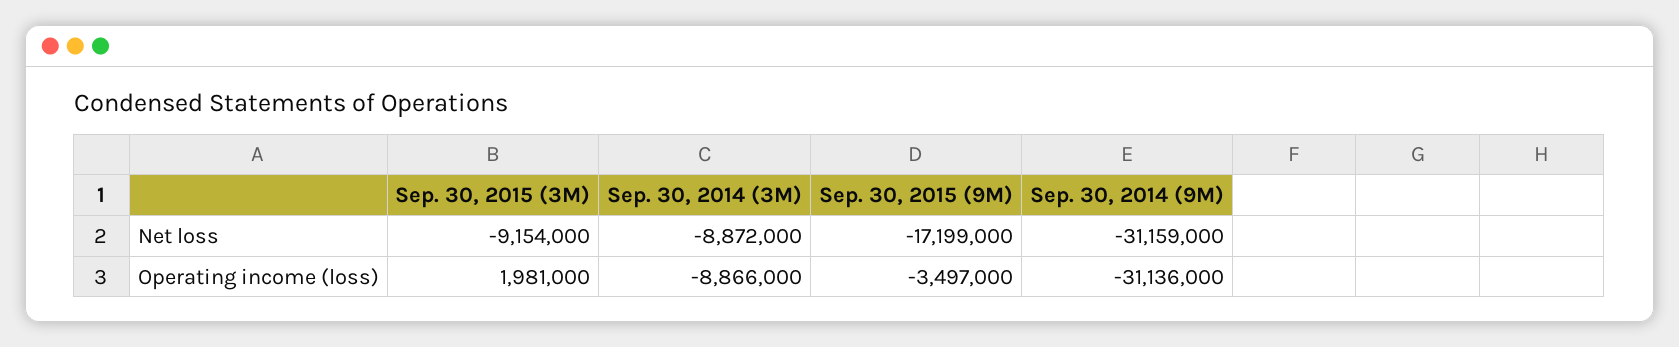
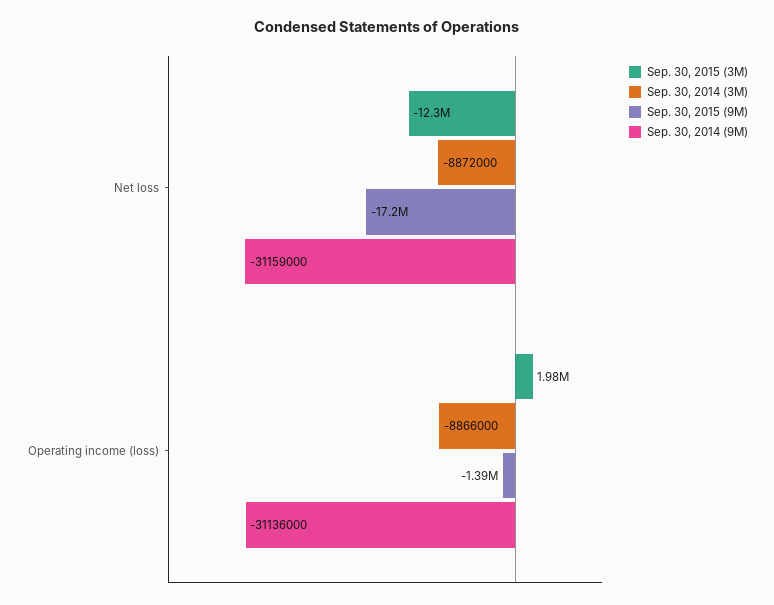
  {
    "Sep. 30, 2015 (3M)": {
-     "Net loss": -9154000,
+     "Net loss": -12300000,
      "Operating income (loss)": 1981000
    },
    "Sep. 30, 2014 (3M)": {
      "Net loss": -8872000,
      "Operating income (loss)": -8866000
    },
    "Sep. 30, 2015 (9M)": {
      "Net loss": -17199000,
-     "Operating income (loss)": -3497000
+     "Operating income (loss)": -1390000
    },
    "Sep. 30, 2014 (9M)": {
      "Net loss": -31159000,
      "Operating income (loss)": -31136000
    }
  }

